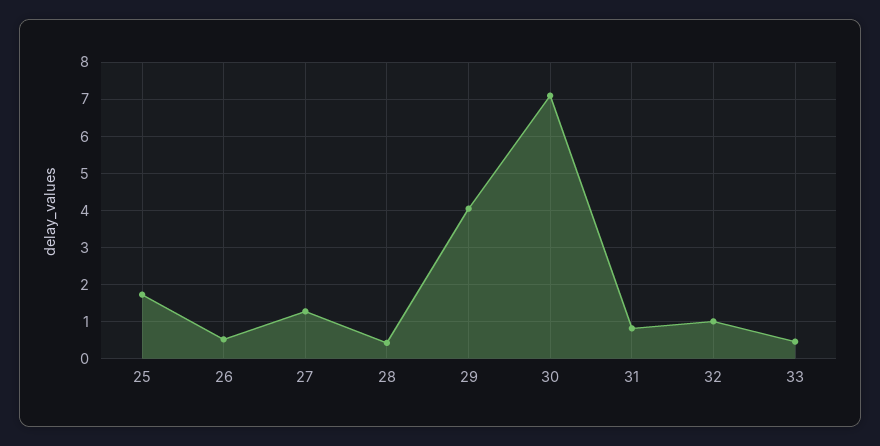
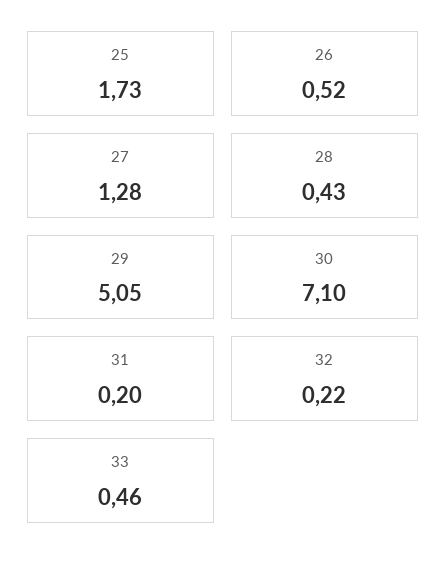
  {
    "25": 1.73,
    "26": 0.52,
    "27": 1.28,
    "28": 0.43,
-   "29": 4,
+   "29": 5.05,
    "30": 7.1,
-   "31": 0.8,
+   "31": 0.2,
-   "32": 1,
+   "32": 0.22,
    "33": 0.46
  }

